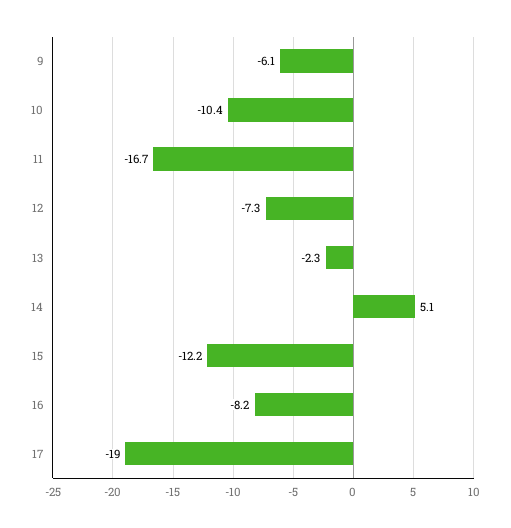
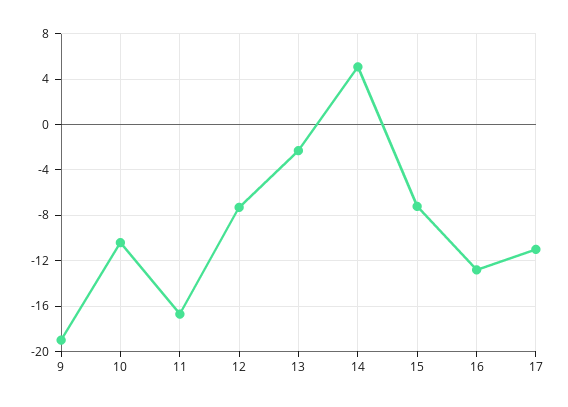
  {
-   "9": -6.1,
+   "9": -19,
    "10": -10.4,
    "11": -16.7,
    "12": -7.3,
    "13": -2.3,
    "14": 5.1,
-   "15": -12.2,
+   "15": -7,
-   "16": -8.2,
+   "16": -13,
-   "17": -19
+   "17": -11
  }

